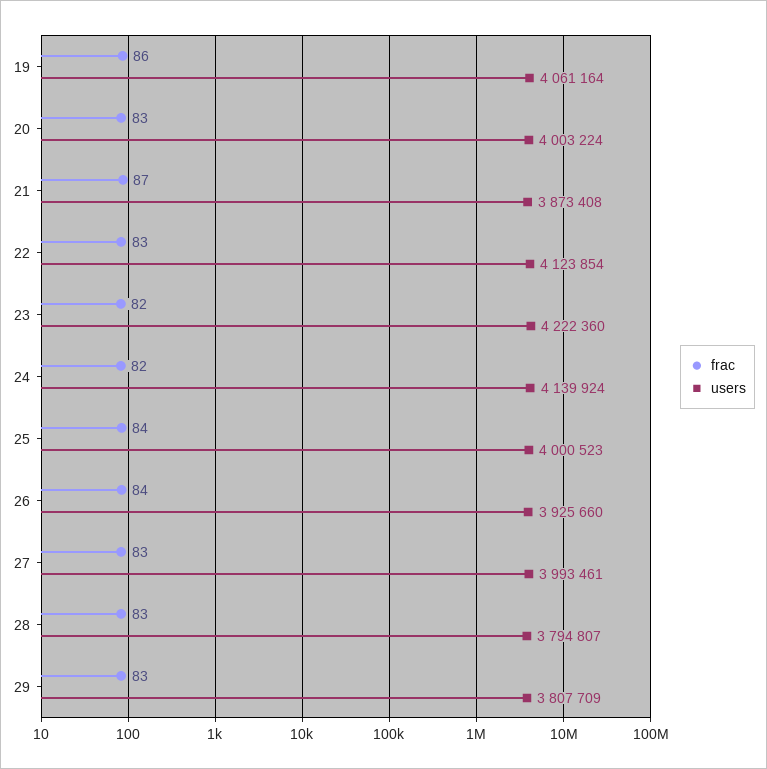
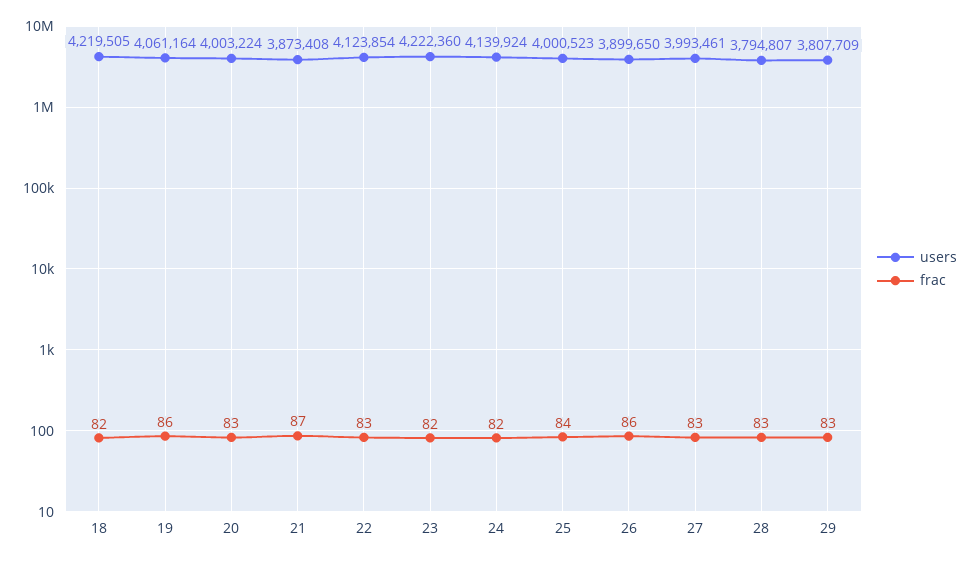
  {
    "frac": {
      "19": 86,
      "20": 83,
      "21": 87,
      "22": 83,
      "23": 82,
      "24": 82,
      "25": 84,
-     "26": 84,
+     "26": 86,
      "27": 83,
      "28": 83,
-     "29": 83
+     "29": 83,
+     "18": 82
    },
    "users": {
      "19": 4061164,
      "20": 4003224,
      "21": 3873408,
      "22": 4123854,
      "23": 4222360,
      "24": 4139924,
      "25": 4000523,
-     "26": 3925660,
+     "26": 3899650,
      "27": 3993461,
      "28": 3794807,
-     "29": 3807709
+     "29": 3807709,
+     "18": 4219505
    }
  }

